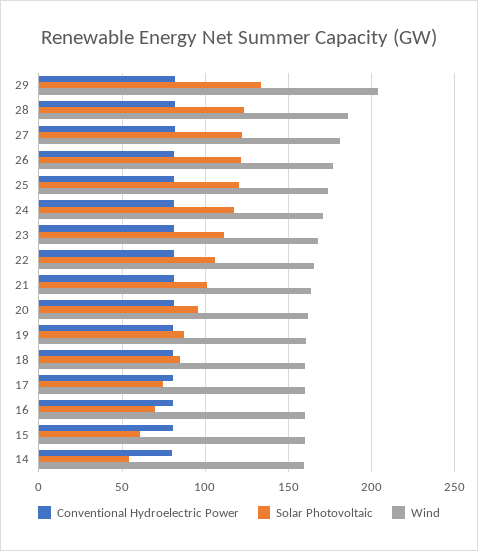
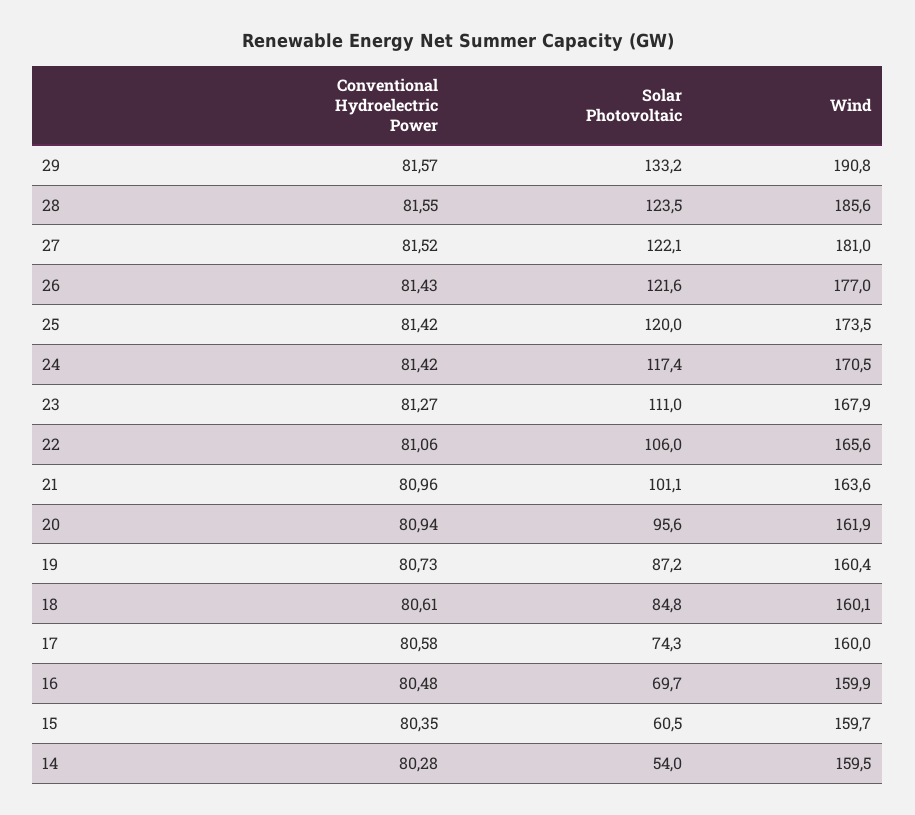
  {
    "Conventional Hydroelectric Power": {
      "29": 81.57,
      "28": 81.55,
      "27": 81.52,
      "26": 81.43,
      "25": 81.42,
      "24": 81.42,
      "23": 81.27,
      "22": 81.06,
      "21": 80.96,
      "20": 80.94,
      "19": 80.73,
      "18": 80.61,
      "17": 80.58,
      "16": 80.48,
      "15": 80.35,
      "14": 80.28
    },
    "Solar Photovoltaic": {
      "29": 133.2,
      "28": 123.5,
      "27": 122.1,
      "26": 121.6,
      "25": 120,
      "24": 117.4,
      "23": 111,
      "22": 106,
      "21": 101.1,
      "20": 95.6,
      "19": 87.2,
      "18": 84.8,
      "17": 74.3,
      "16": 69.7,
      "15": 60.5,
      "14": 54
    },
    "Wind": {
-     "29": 205,
+     "29": 190.8,
      "28": 185.6,
      "27": 181,
      "26": 177,
      "25": 173.5,
      "24": 170.5,
      "23": 167.9,
      "22": 165.6,
      "21": 163.6,
      "20": 161.9,
      "19": 160.4,
      "18": 160.1,
      "17": 160,
      "16": 159.9,
      "15": 159.7,
      "14": 159.5
    }
  }

